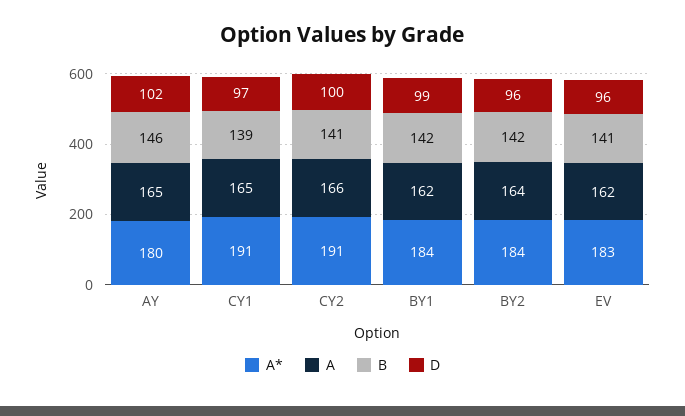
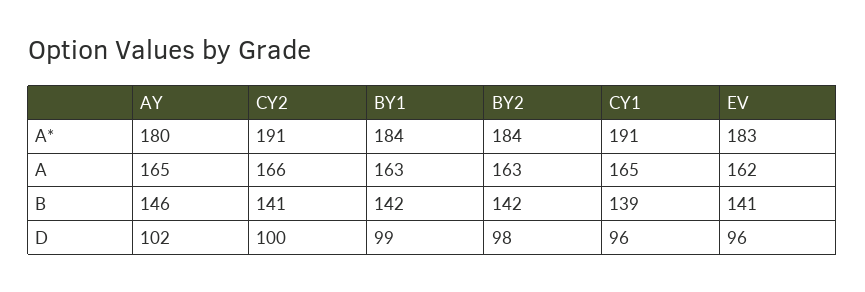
  {
    "A*": {
      "AY": 180,
      "CY1": 191,
      "CY2": 191,
      "BY1": 184,
      "BY2": 184,
      "EV": 183
    },
    "A": {
      "AY": 165,
      "CY1": 165,
      "CY2": 166,
-     "BY1": 162,
+     "BY1": 163,
-     "BY2": 164,
+     "BY2": 163,
      "EV": 162
    },
    "B": {
      "AY": 146,
      "CY1": 139,
      "CY2": 141,
      "BY1": 142,
      "BY2": 142,
      "EV": 141
    },
    "D": {
      "AY": 102,
-     "CY1": 97,
+     "CY1": 96,
      "CY2": 100,
      "BY1": 99,
-     "BY2": 96,
+     "BY2": 98,
      "EV": 96
    }
  }

